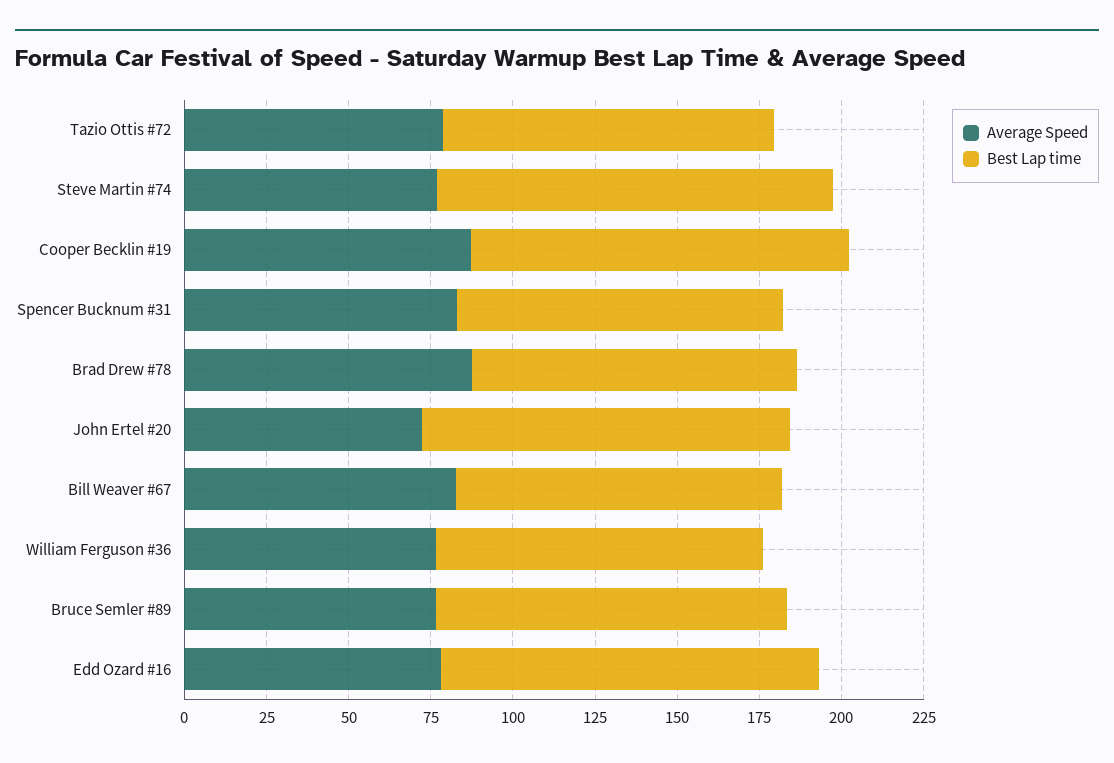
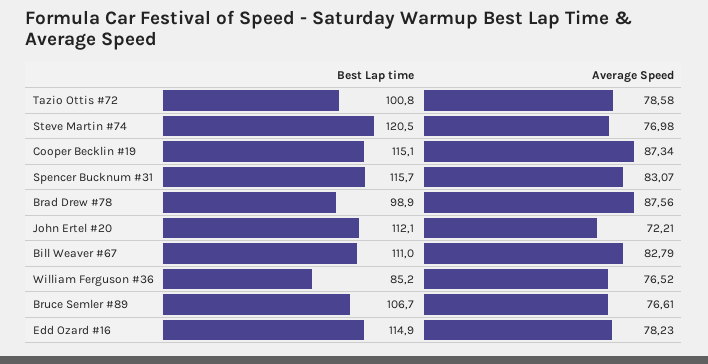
  {
    "Average Speed": {
      "Tazio Ottis #72": 78.58,
      "Steve Martin #74": 76.98,
      "Cooper Becklin #19": 87.34,
      "Spencer Bucknum #31": 83.07,
      "Brad Drew #78": 87.56,
      "John Ertel #20": 72.21,
      "Bill Weaver #67": 82.79,
      "William Ferguson #36": 76.52,
      "Bruce Semler #89": 76.61,
      "Edd Ozard #16": 78.23
    },
    "Best Lap time": {
      "Tazio Ottis #72": 100.8,
      "Steve Martin #74": 120.5,
      "Cooper Becklin #19": 115.1,
-     "Spencer Bucknum #31": 100,
+     "Spencer Bucknum #31": 115.7,
      "Brad Drew #78": 98.9,
      "John Ertel #20": 112.1,
-     "Bill Weaver #67": 100,
+     "Bill Weaver #67": 111,
-     "William Ferguson #36": 100,
+     "William Ferguson #36": 85.2,
      "Bruce Semler #89": 106.7,
      "Edd Ozard #16": 114.9
    }
  }

